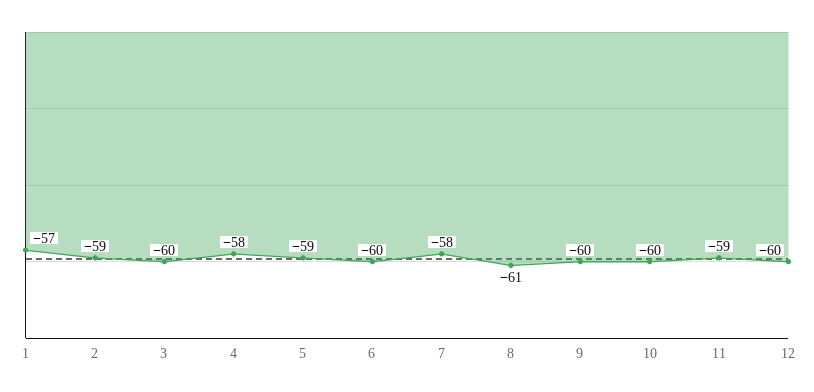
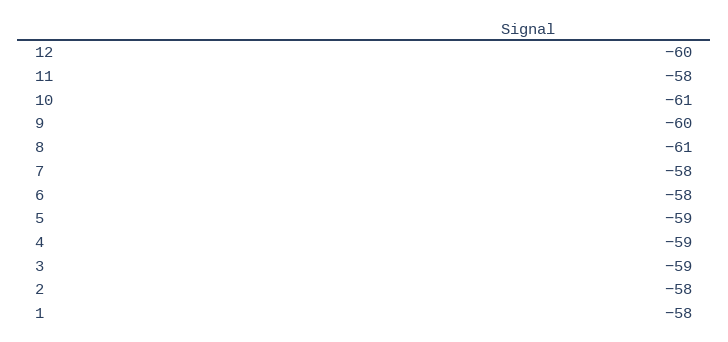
  {
-   "1": -57,
+   "1": -58,
-   "2": -59,
+   "2": -58,
-   "3": -60,
+   "3": -59,
-   "4": -58,
+   "4": -59,
    "5": -59,
-   "6": -60,
+   "6": -58,
    "7": -58,
    "8": -61,
    "9": -60,
-   "10": -60,
+   "10": -61,
-   "11": -59,
+   "11": -58,
    "12": -60
  }

